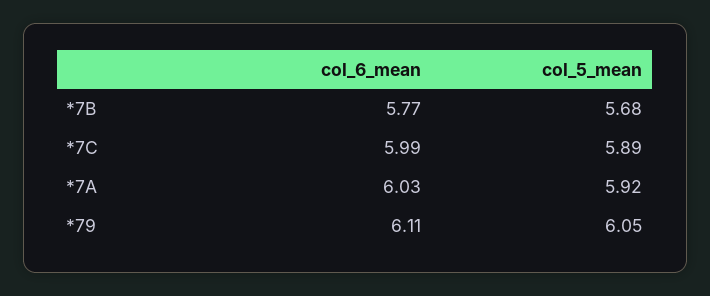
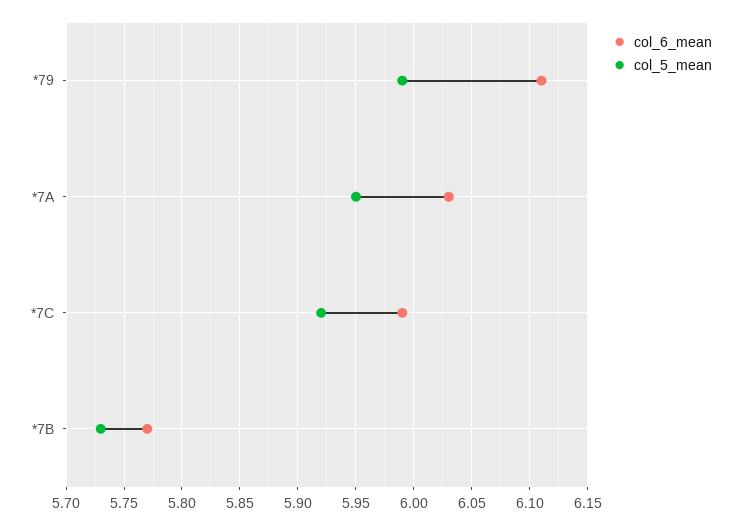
  {
    "col_6_mean": {
      "*7B": 5.77,
      "*7C": 5.99,
      "*7A": 6.03,
      "*79": 6.11
    },
    "col_5_mean": {
-     "*7B": 5.68,
+     "*7B": 5.73,
-     "*7C": 5.89,
+     "*7C": 5.92,
-     "*7A": 5.92,
+     "*7A": 5.95,
-     "*79": 6.05
+     "*79": 5.99
    }
  }

